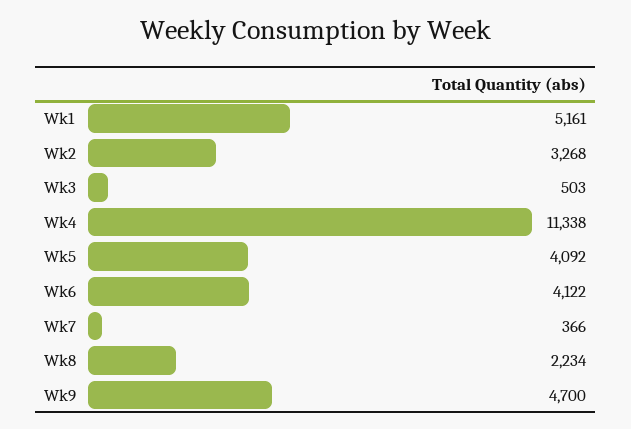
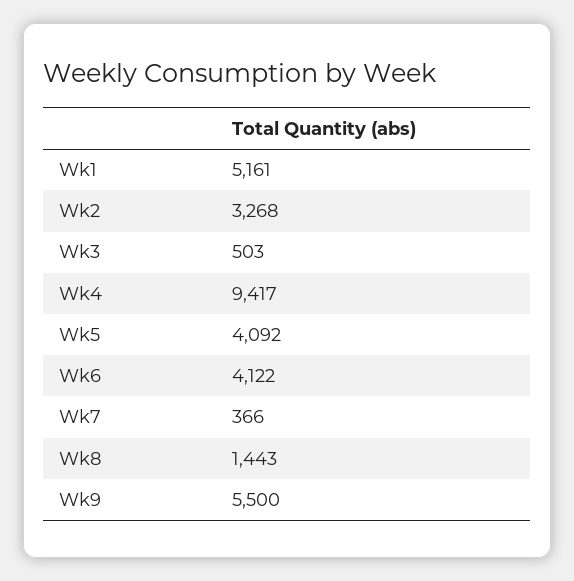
  {
    "Wk1": 5161,
    "Wk2": 3268,
    "Wk3": 503,
-   "Wk4": 11338,
+   "Wk4": 9417,
    "Wk5": 4092,
    "Wk6": 4122,
    "Wk7": 366,
-   "Wk8": 2234,
+   "Wk8": 1443,
-   "Wk9": 4700
+   "Wk9": 5500
  }

